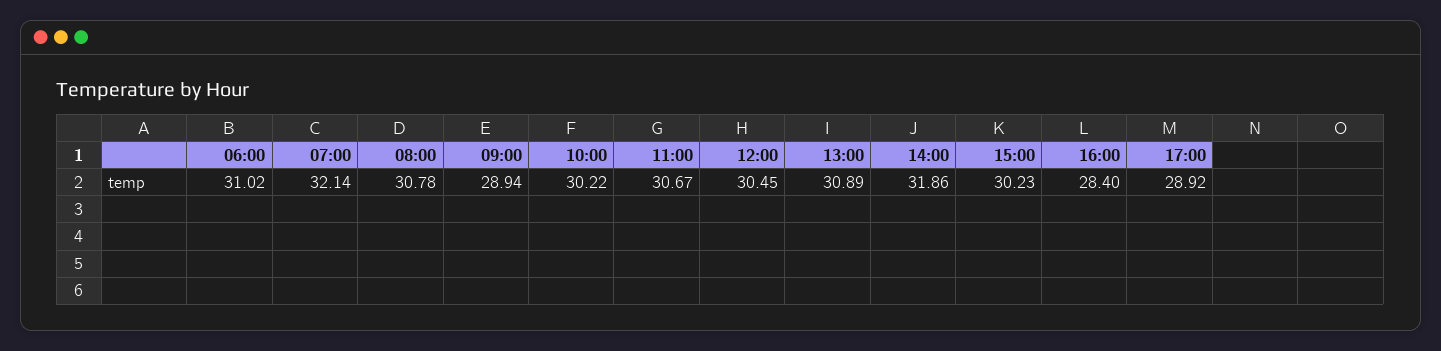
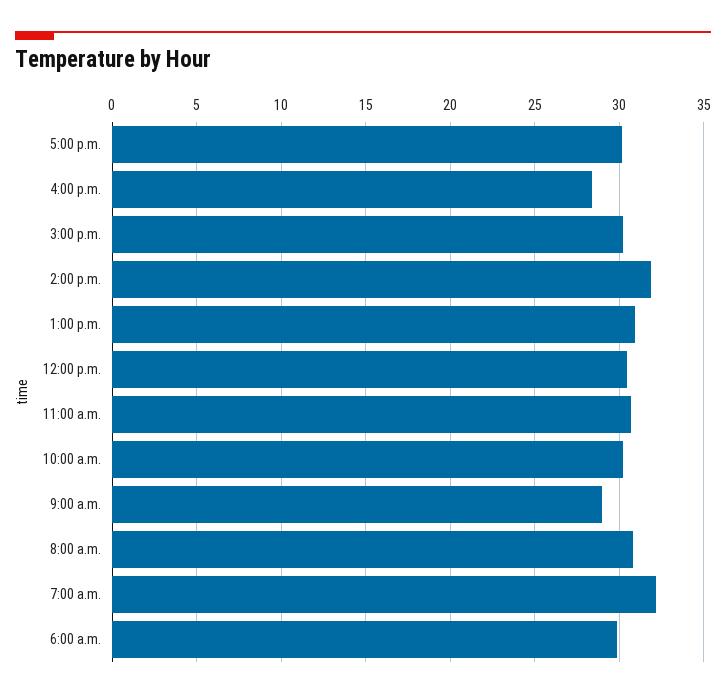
  {
-   "06:00": 31.02,
+   "06:00": 30,
    "07:00": 32.14,
    "08:00": 30.78,
    "09:00": 28.94,
    "10:00": 30.22,
    "11:00": 30.67,
    "12:00": 30.45,
    "13:00": 30.89,
    "14:00": 31.86,
    "15:00": 30.23,
    "16:00": 28.4,
-   "17:00": 28.92
+   "17:00": 30
  }

